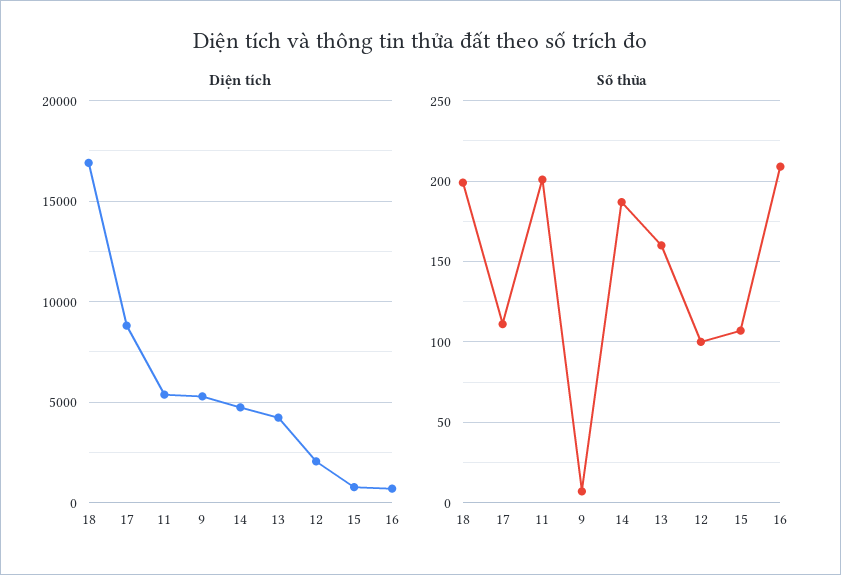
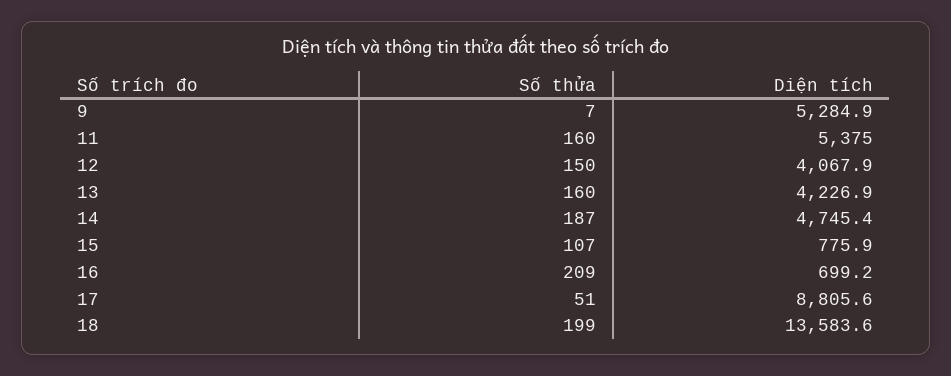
  {
    "Diện tích": {
-     "18": 17000,
+     "18": 13583.6,
      "17": 8805.6,
      "11": 5375,
      "9": 5284.9,
      "14": 4745.4,
      "13": 4226.9,
-     "12": 2000,
+     "12": 4067.9,
      "15": 775.9,
      "16": 699.2
    },
    "Số thửa": {
      "18": 199,
-     "17": 110,
+     "17": 51,
-     "11": 200,
+     "11": 160,
      "9": 7,
      "14": 187,
      "13": 160,
-     "12": 100,
+     "12": 150,
      "15": 107,
      "16": 209
    }
  }

